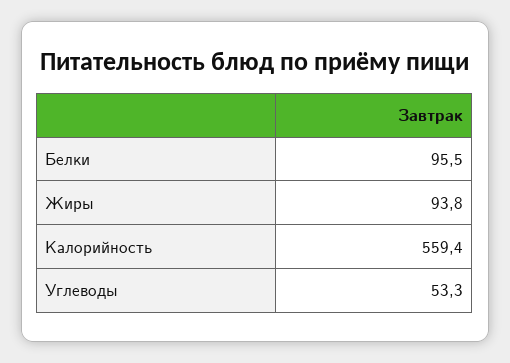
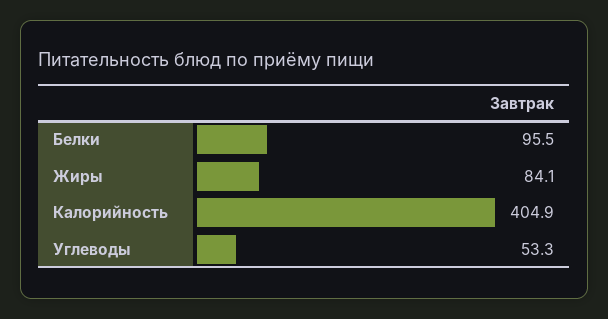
  {
    "Белки": 95.5,
-   "Жиры": 93.8,
+   "Жиры": 84.1,
-   "Калорийность": 559.4,
+   "Калорийность": 404.9,
    "Углеводы": 53.3
  }

